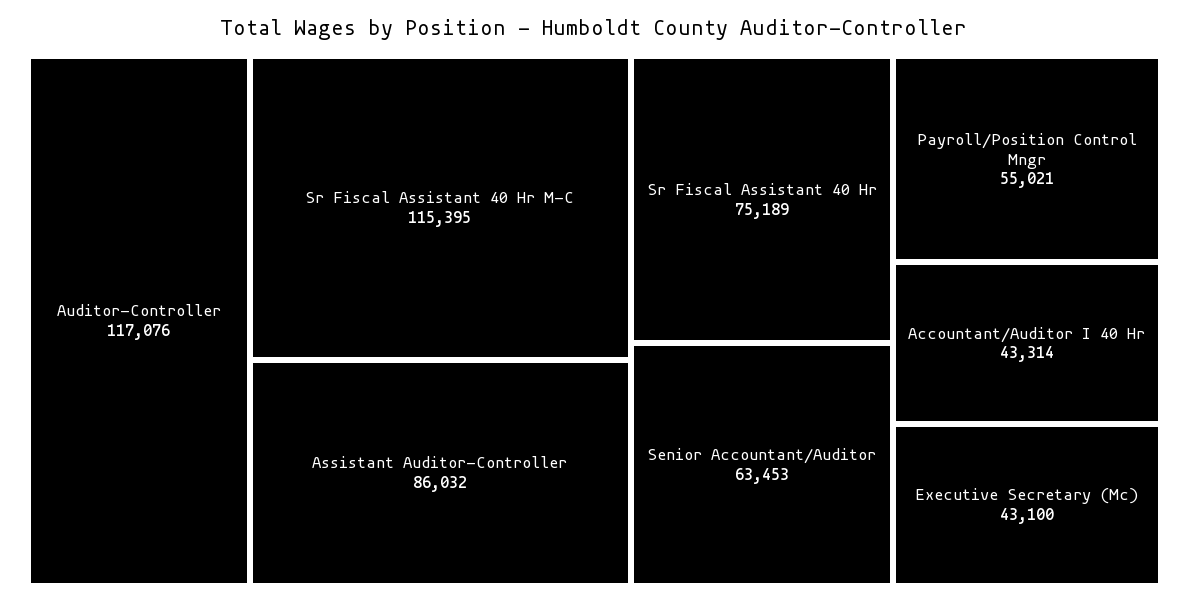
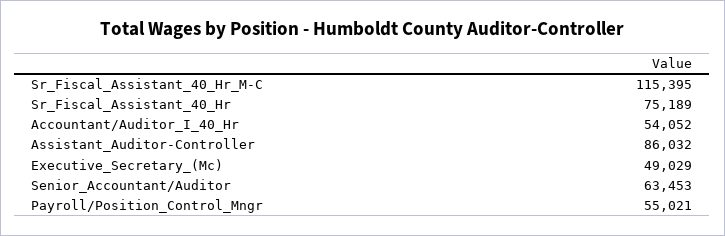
  {
-   "Auditor-Controller": 117076,
    "Sr Fiscal Assistant 40 Hr M-C": 115395,
    "Assistant Auditor-Controller": 86032,
    "Sr Fiscal Assistant 40 Hr": 75189,
    "Senior Accountant/Auditor": 63453,
    "Payroll/Position Control Mngr": 55021,
-   "Accountant/Auditor I 40 Hr": 43314,
+   "Accountant/Auditor I 40 Hr": 54052,
-   "Executive Secretary (Mc)": 43100
+   "Executive Secretary (Mc)": 49029
  }

